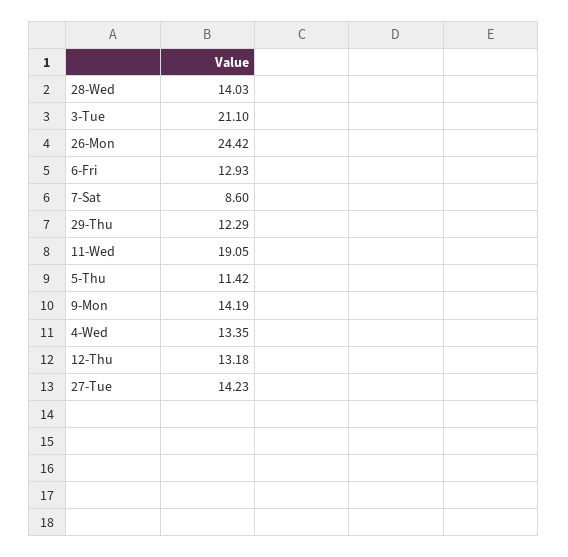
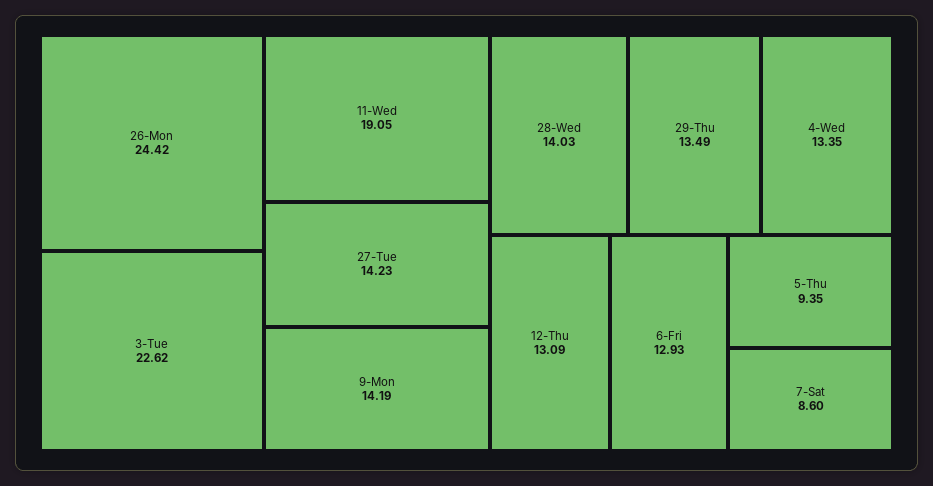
  {
    "28-Wed": 14.03,
-   "3-Tue": 21.1,
+   "3-Tue": 22.62,
    "26-Mon": 24.42,
    "6-Fri": 12.93,
    "7-Sat": 8.6,
-   "29-Thu": 12.29,
+   "29-Thu": 13.49,
    "11-Wed": 19.05,
-   "5-Thu": 11.42,
+   "5-Thu": 9.35,
    "9-Mon": 14.19,
    "4-Wed": 13.35,
-   "12-Thu": 13.18,
+   "12-Thu": 13.09,
    "27-Tue": 14.23
  }

